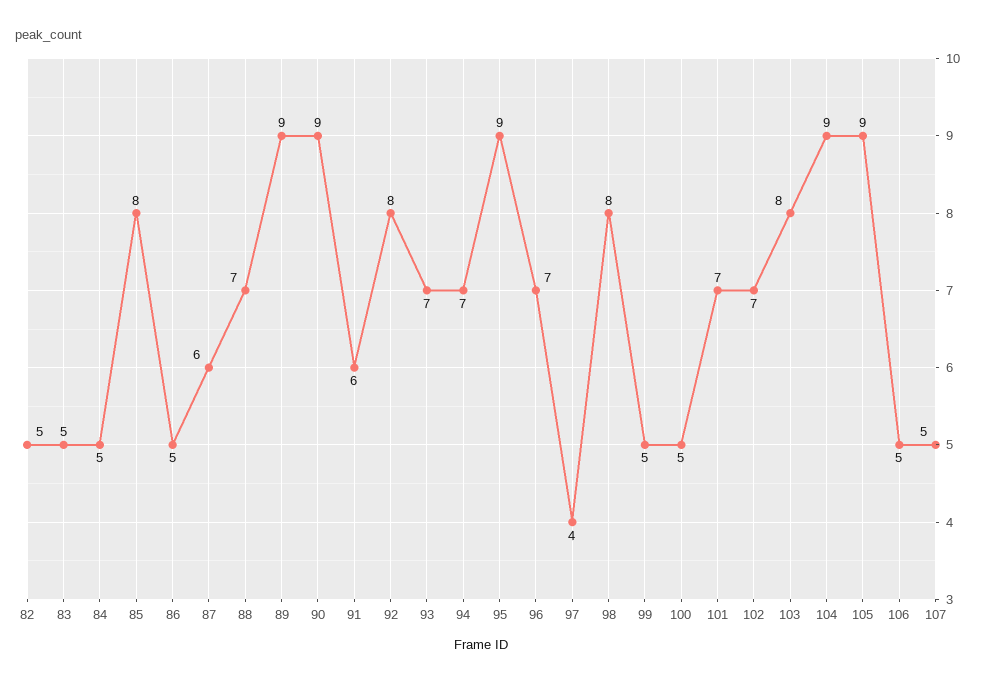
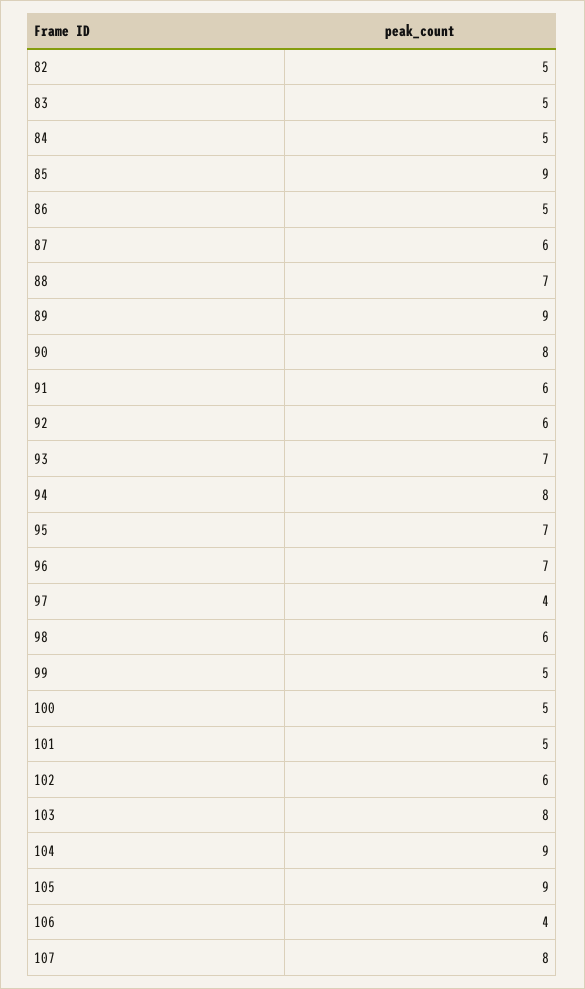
  {
    "82": 5,
    "83": 5,
    "84": 5,
-   "85": 8,
+   "85": 9,
    "86": 5,
    "87": 6,
    "88": 7,
    "89": 9,
-   "90": 9,
+   "90": 8,
    "91": 6,
-   "92": 8,
+   "92": 6,
    "93": 7,
-   "94": 7,
+   "94": 8,
-   "95": 9,
+   "95": 7,
    "96": 7,
    "97": 4,
-   "98": 8,
+   "98": 6,
    "99": 5,
    "100": 5,
-   "101": 7,
+   "101": 5,
-   "102": 7,
+   "102": 6,
    "103": 8,
    "104": 9,
    "105": 9,
-   "106": 5,
+   "106": 4,
-   "107": 5
+   "107": 8
  }

